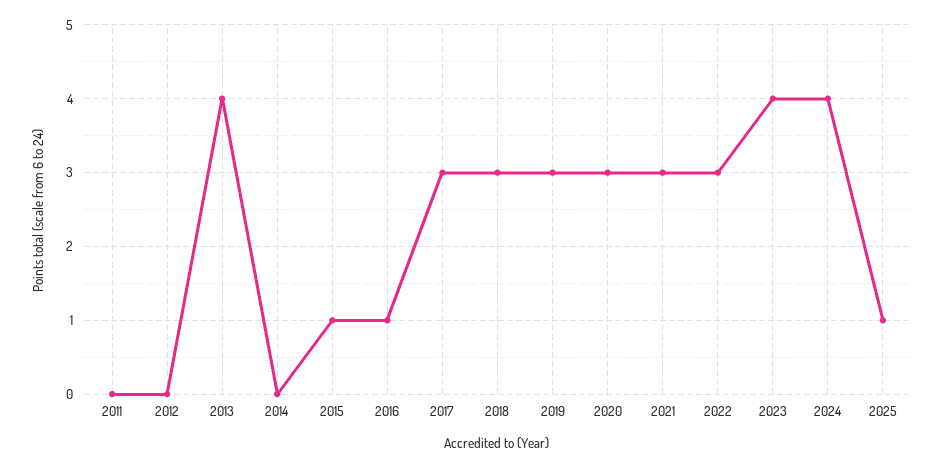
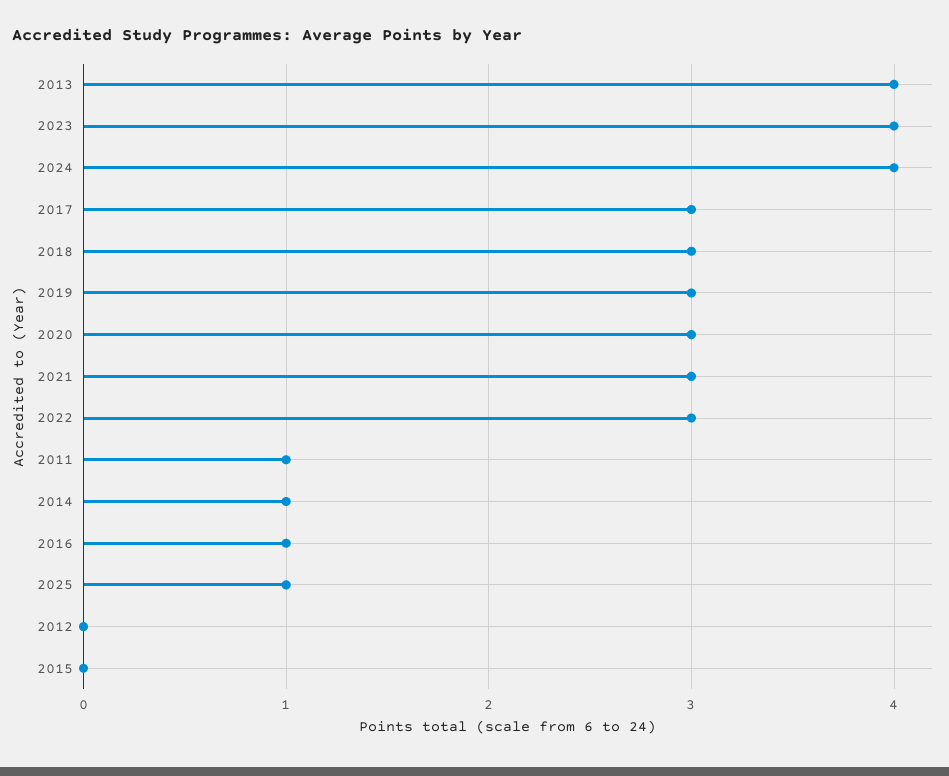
  {
-   "2011": 0,
+   "2011": 1,
    "2012": 0,
    "2013": 4,
-   "2014": 0,
+   "2014": 1,
-   "2015": 1,
+   "2015": 0,
    "2016": 1,
    "2017": 3,
    "2018": 3,
    "2019": 3,
    "2020": 3,
    "2021": 3,
    "2022": 3,
    "2023": 4,
    "2024": 4,
    "2025": 1
  }

